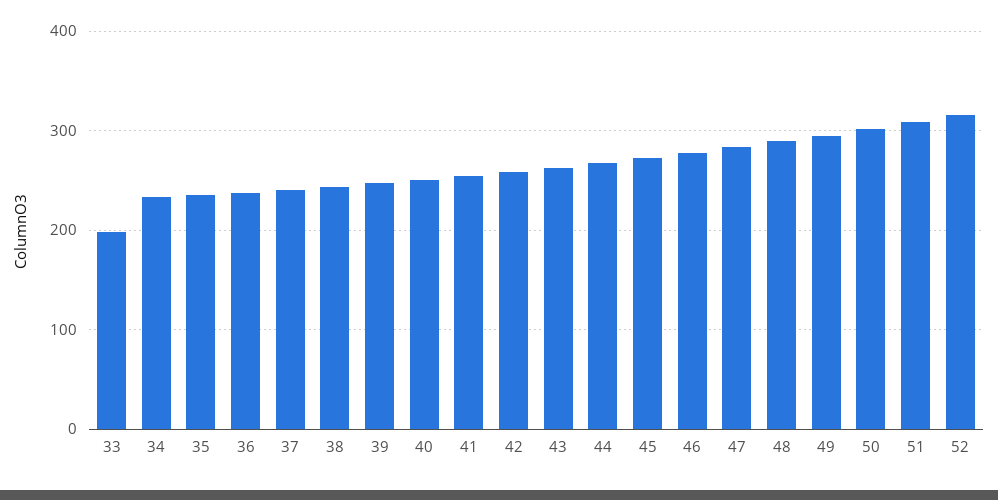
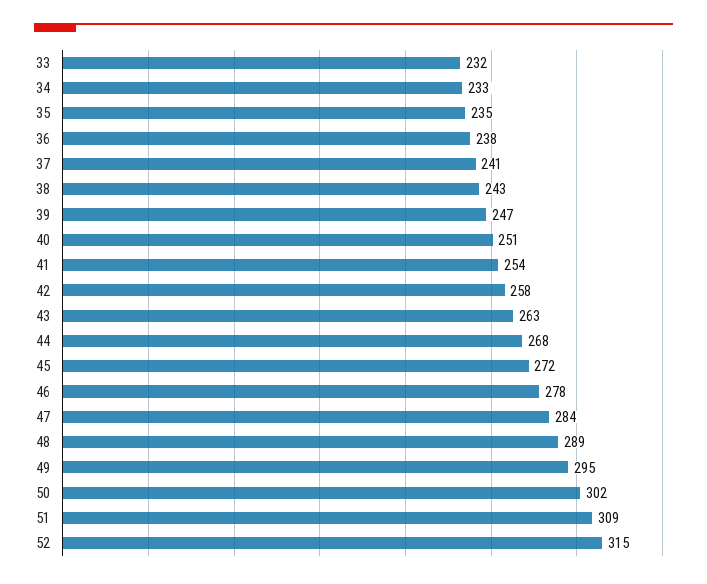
  {
-   "33": 200,
+   "33": 232,
    "34": 233,
    "35": 235,
    "36": 238,
    "37": 241,
    "38": 243,
    "39": 247,
    "40": 251,
    "41": 254,
    "42": 258,
    "43": 263,
    "44": 268,
    "45": 272,
    "46": 278,
    "47": 284,
    "48": 289,
    "49": 295,
    "50": 302,
    "51": 309,
    "52": 315
  }

